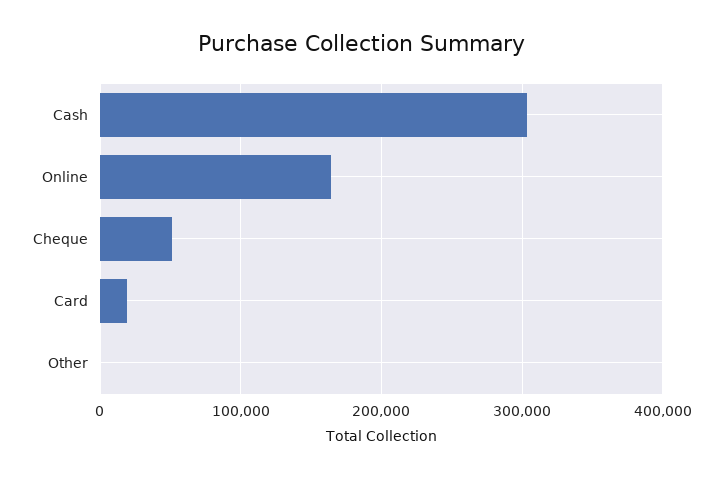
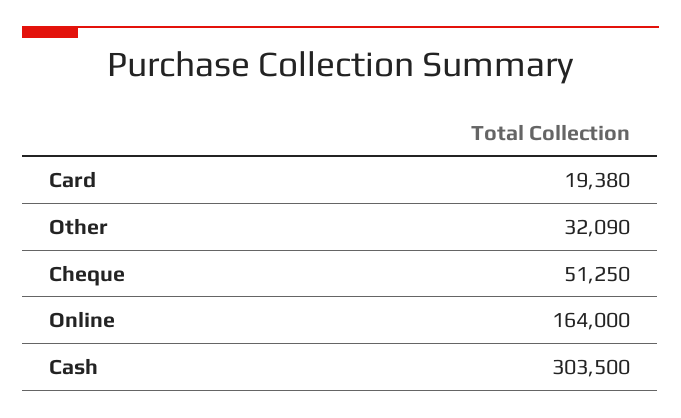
  {
    "Cash": 303500,
    "Online": 164000,
    "Cheque": 51250,
    "Card": 19380,
-   "Other": 0
+   "Other": 32090
  }

